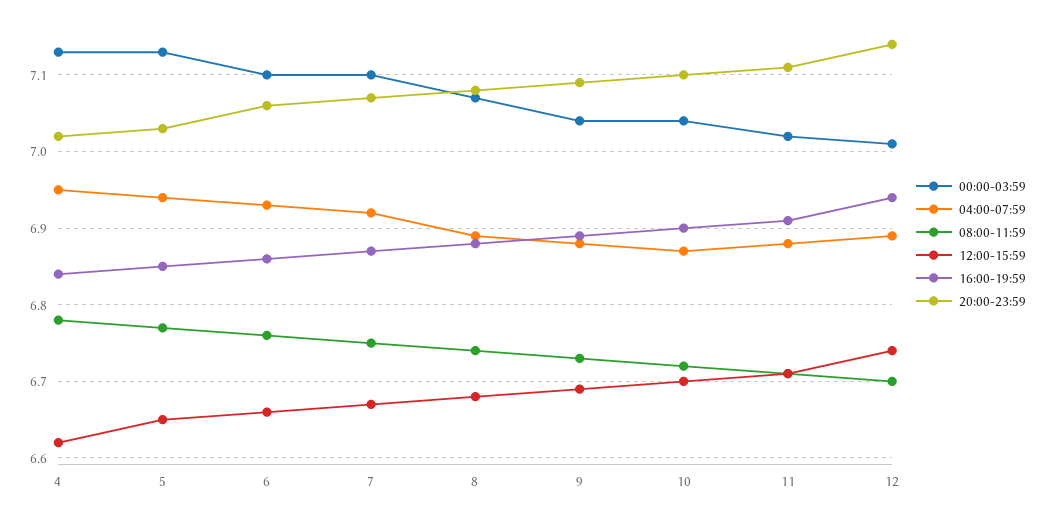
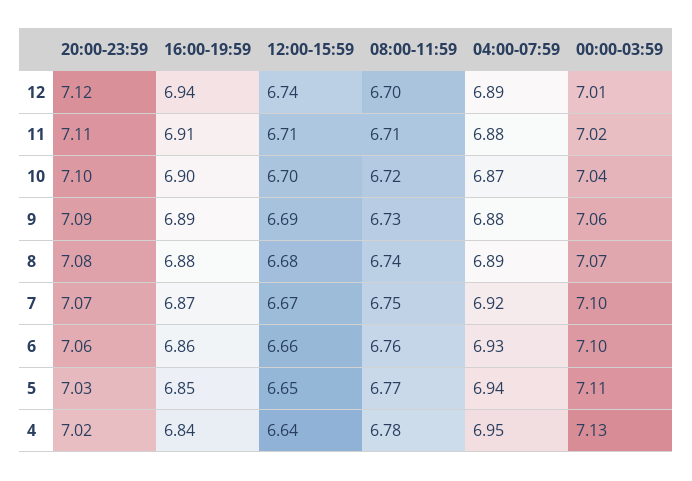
  {
    "00:00-03:59": {
      "4": 7.13,
-     "5": 7.13,
+     "5": 7.11,
      "6": 7.1,
      "7": 7.1,
      "8": 7.07,
-     "9": 7.04,
+     "9": 7.06,
      "10": 7.04,
      "11": 7.02,
      "12": 7.01
    },
    "04:00-07:59": {
      "4": 6.95,
      "5": 6.94,
      "6": 6.93,
      "7": 6.92,
      "8": 6.89,
      "9": 6.88,
      "10": 6.87,
      "11": 6.88,
      "12": 6.89
    },
    "08:00-11:59": {
      "4": 6.78,
      "5": 6.77,
      "6": 6.76,
      "7": 6.75,
      "8": 6.74,
      "9": 6.73,
      "10": 6.72,
      "11": 6.71,
      "12": 6.7
    },
    "12:00-15:59": {
-     "4": 6.62,
+     "4": 6.64,
      "5": 6.65,
      "6": 6.66,
      "7": 6.67,
      "8": 6.68,
      "9": 6.69,
      "10": 6.7,
      "11": 6.71,
      "12": 6.74
    },
    "16:00-19:59": {
      "4": 6.84,
      "5": 6.85,
      "6": 6.86,
      "7": 6.87,
      "8": 6.88,
      "9": 6.89,
      "10": 6.9,
      "11": 6.91,
      "12": 6.94
    },
    "20:00-23:59": {
      "4": 7.02,
      "5": 7.03,
      "6": 7.06,
      "7": 7.07,
      "8": 7.08,
      "9": 7.09,
      "10": 7.1,
      "11": 7.11,
-     "12": 7.14
+     "12": 7.12
    }
  }

